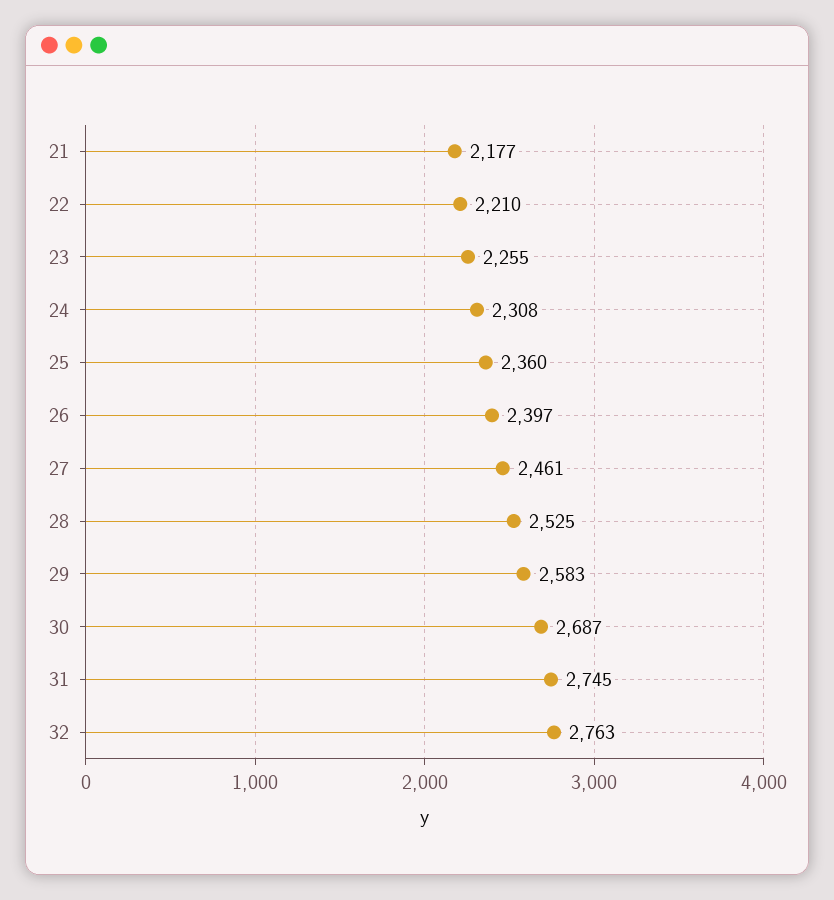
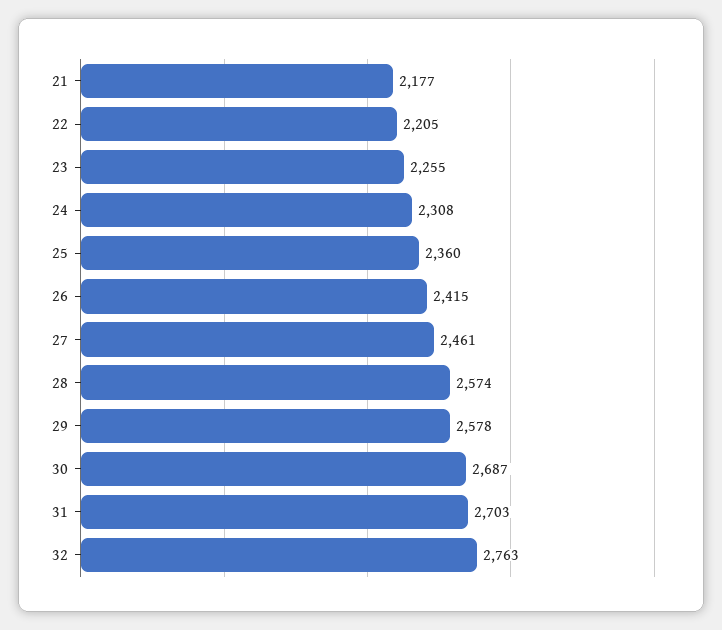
  {
    "21": 2177,
-   "22": 2210,
+   "22": 2205,
    "23": 2255,
    "24": 2308,
    "25": 2360,
-   "26": 2397,
+   "26": 2415,
    "27": 2461,
-   "28": 2525,
+   "28": 2574,
-   "29": 2583,
+   "29": 2578,
    "30": 2687,
-   "31": 2745,
+   "31": 2703,
    "32": 2763
  }

